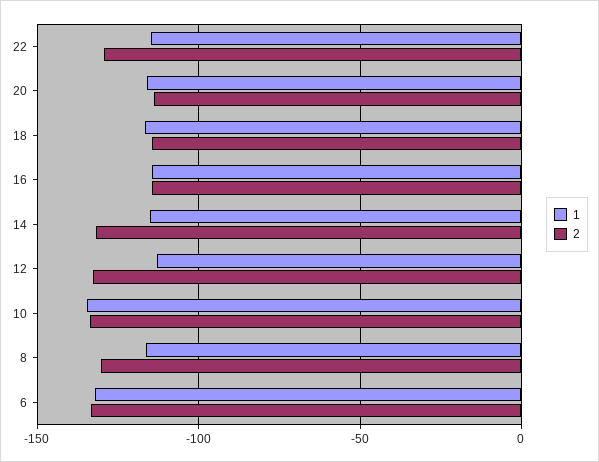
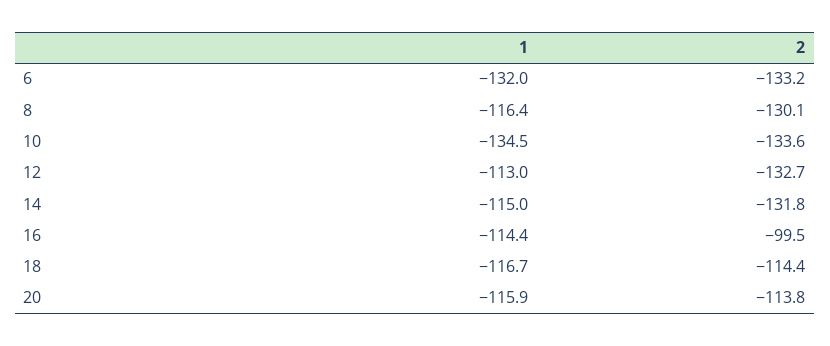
  {
    "1": {
-     "22": -115,
      "20": -115.9,
      "18": -116.7,
      "16": -114.4,
      "14": -115,
      "12": -113,
      "10": -134.5,
      "8": -116.4,
      "6": -132
    },
    "2": {
-     "22": -130,
      "20": -113.8,
      "18": -114.4,
-     "16": -115,
+     "16": -99.5,
      "14": -131.8,
      "12": -132.7,
      "10": -133.6,
      "8": -130.1,
      "6": -133.2
    }
  }

